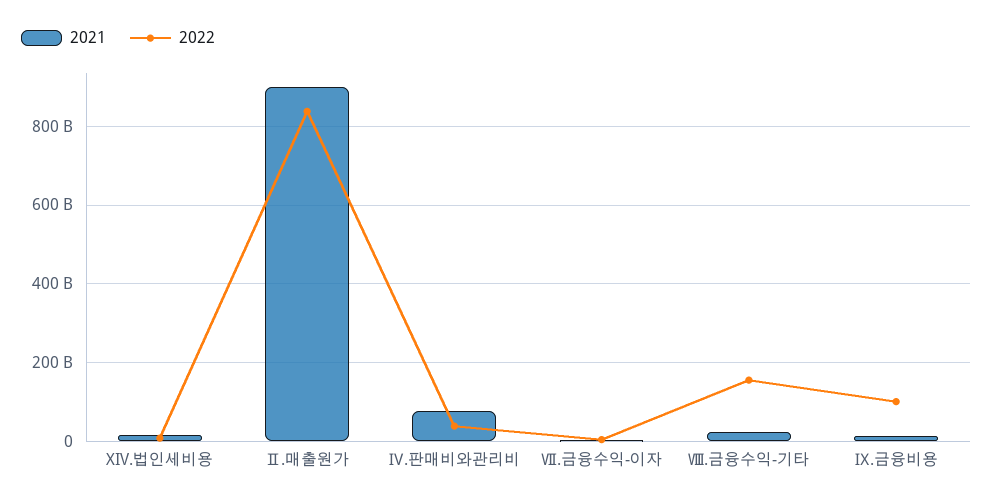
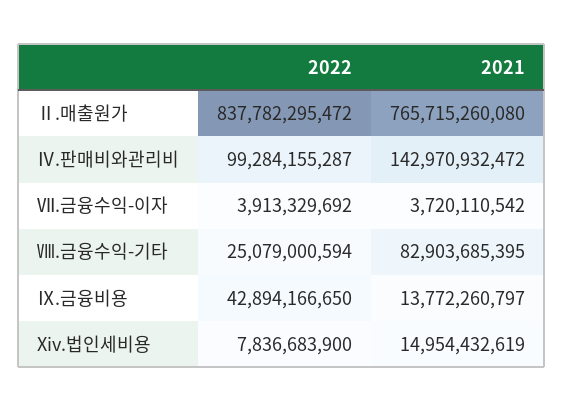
  {
    "2021": {
      "XIV.법인세비용": 14954432619,
-     "Ⅱ.매출원가": 900000000000,
+     "Ⅱ.매출원가": 765715260080,
-     "Ⅳ.판매비와관리비": 80000000000,
+     "Ⅳ.판매비와관리비": 142970932472,
      "Ⅶ.금융수익-이자": 3720110542,
-     "Ⅷ.금융수익-기타": 20000000000,
+     "Ⅷ.금융수익-기타": 82903685395,
      "Ⅸ.금융비용": 13772260797
    },
    "2022": {
      "XIV.법인세비용": 7836683900,
      "Ⅱ.매출원가": 837782295472,
-     "Ⅳ.판매비와관리비": 40000000000,
+     "Ⅳ.판매비와관리비": 99284155287,
      "Ⅶ.금융수익-이자": 3913329692,
-     "Ⅷ.금융수익-기타": 160000000000,
+     "Ⅷ.금융수익-기타": 25079000594,
-     "Ⅸ.금융비용": 100000000000
+     "Ⅸ.금융비용": 42894166650
    }
  }

